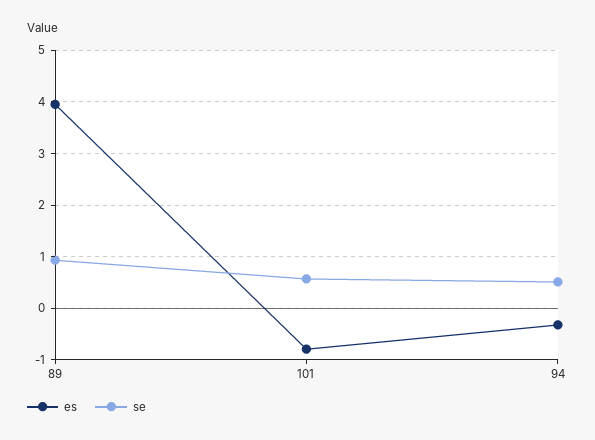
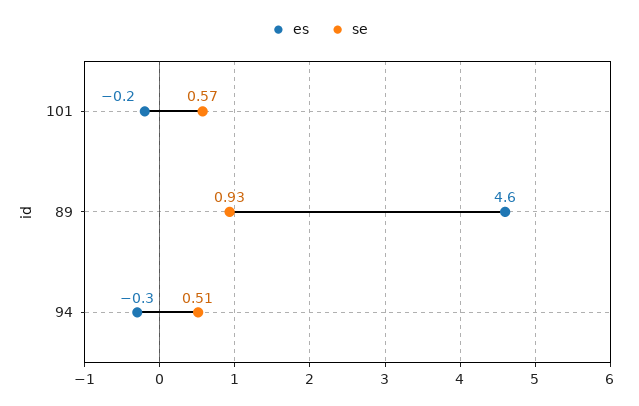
  {
    "es": {
-     "89": 4,
+     "89": 4.6,
-     "101": -0.8,
+     "101": -0.2,
      "94": -0.3
    },
    "se": {
      "89": 0.93,
      "101": 0.57,
      "94": 0.51
    }
  }

